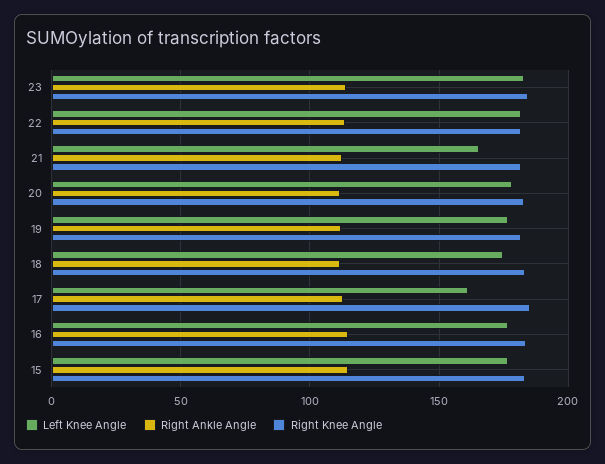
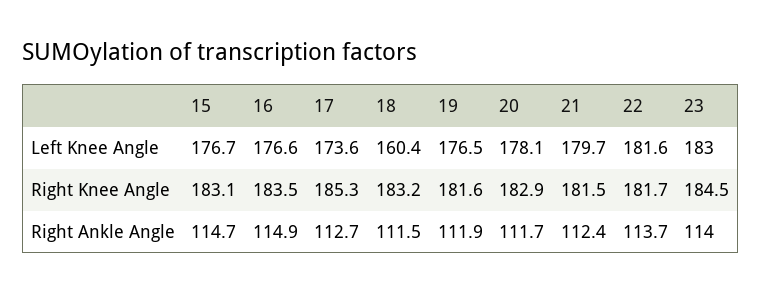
  {
    "Left Knee Angle": {
      "23": 183,
      "22": 181.6,
-     "21": 165,
+     "21": 179.7,
      "20": 178.1,
      "19": 176.5,
-     "18": 175,
+     "18": 160.4,
-     "17": 160,
+     "17": 173.6,
      "16": 176.6,
      "15": 176.7
    },
    "Right Ankle Angle": {
      "23": 114,
      "22": 113.7,
      "21": 112.4,
      "20": 111.7,
      "19": 111.9,
      "18": 111.5,
      "17": 112.7,
      "16": 114.9,
      "15": 114.7
    },
    "Right Knee Angle": {
      "23": 184.5,
      "22": 181.7,
      "21": 181.5,
      "20": 182.9,
      "19": 181.6,
      "18": 183.2,
      "17": 185.3,
      "16": 183.5,
      "15": 183.1
    }
  }

